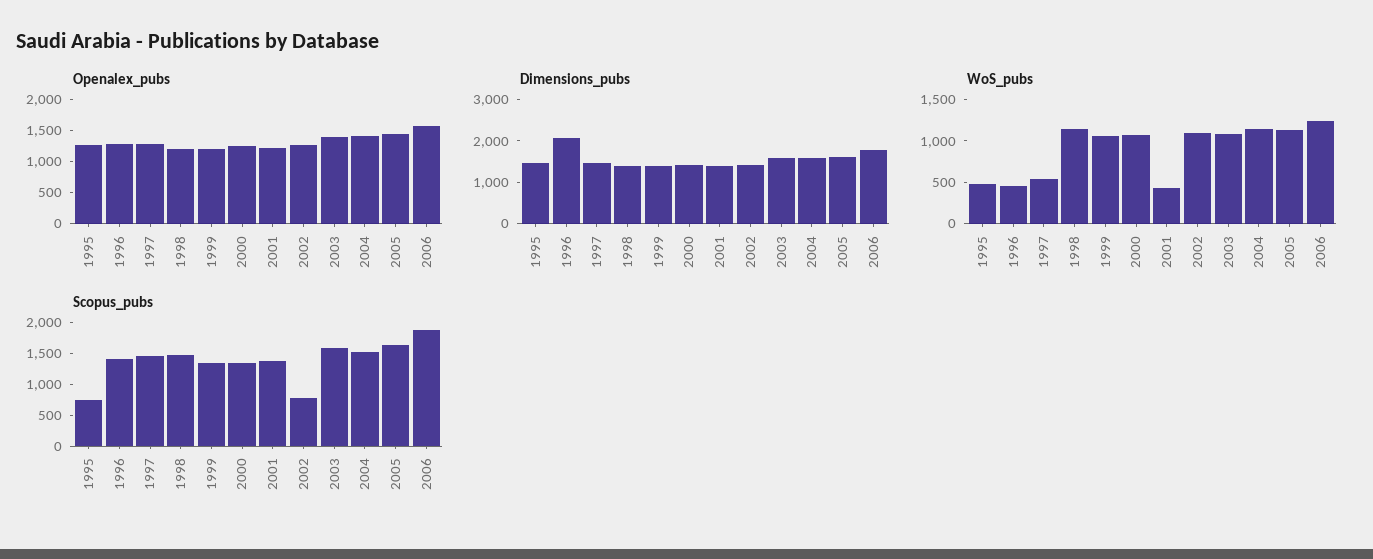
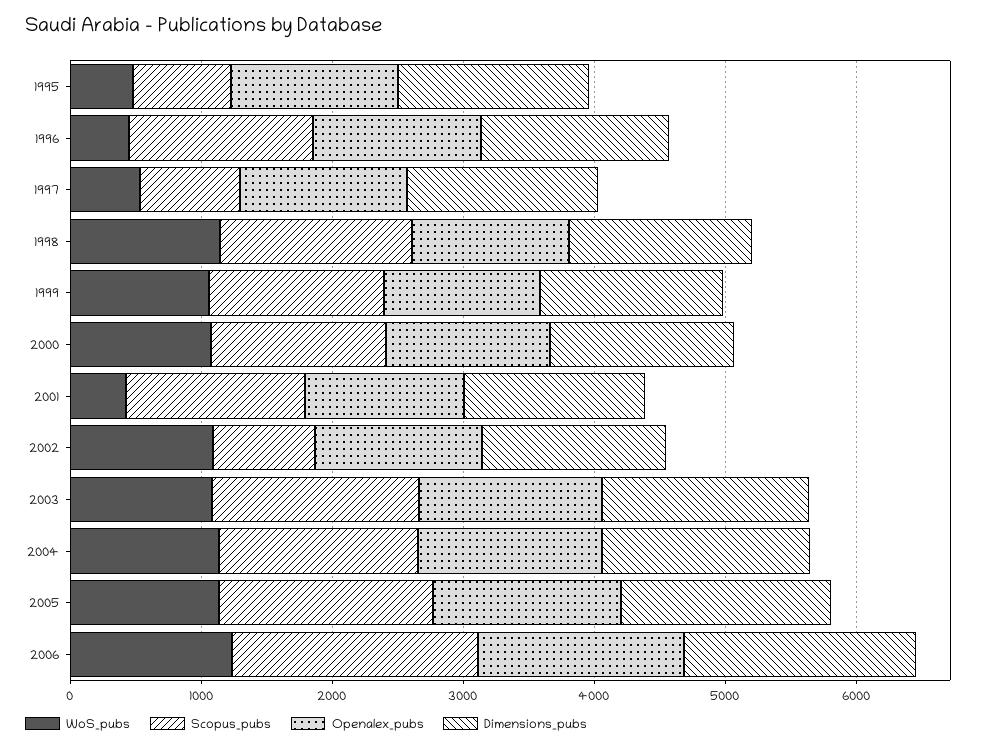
  {
    "Openalex_pubs": {
      "1995": 1200,
      "1996": 1200,
      "1997": 1200,
      "1998": 1200,
      "1999": 1200,
      "2000": 1200,
      "2001": 1200,
      "2002": 1200,
      "2003": 1400,
      "2004": 1400,
      "2005": 1400,
      "2006": 1600
    },
    "Dimensions_pubs": {
      "1995": 1400,
-     "1996": 2000,
+     "1996": 1400,
      "1997": 1400,
      "1998": 1400,
      "1999": 1400,
      "2000": 1400,
      "2001": 1400,
      "2002": 1400,
      "2003": 1600,
      "2004": 1600,
      "2005": 1600,
      "2006": 1800
    },
    "WoS_pubs": {
      "1995": 500,
      "1996": 500,
      "1997": 500,
      "1998": 1100,
      "1999": 1100,
      "2000": 1100,
      "2001": 400,
      "2002": 1100,
      "2003": 1100,
      "2004": 1100,
      "2005": 1100,
      "2006": 1200
    },
    "Scopus_pubs": {
      "1995": 800,
      "1996": 1400,
-     "1997": 1500,
+     "1997": 800,
      "1998": 1400,
      "1999": 1400,
      "2000": 1400,
      "2001": 1400,
      "2002": 800,
      "2003": 1600,
      "2004": 1600,
      "2005": 1600,
      "2006": 1800
    }
  }

